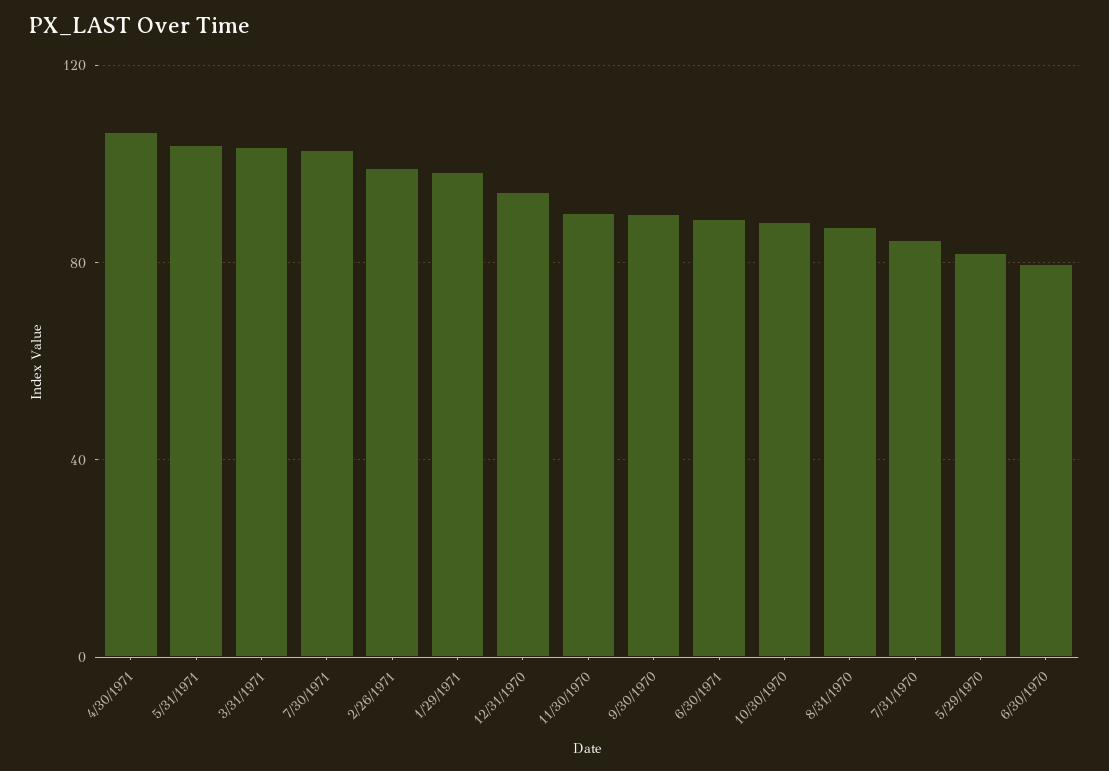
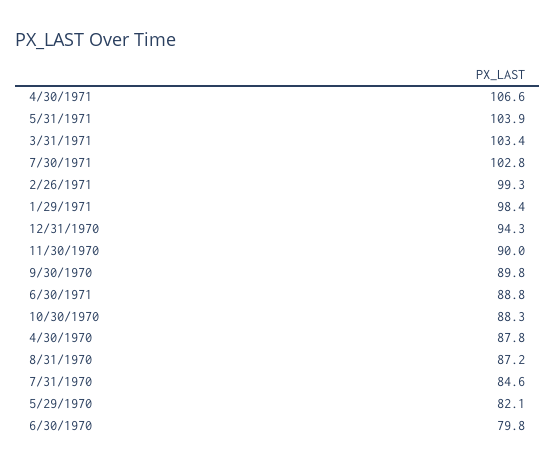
  {
    "4/30/1971": 106.6,
    "5/31/1971": 103.9,
    "3/31/1971": 103.4,
    "7/30/1971": 102.8,
    "2/26/1971": 99.3,
    "1/29/1971": 98.4,
    "12/31/1970": 94.3,
    "11/30/1970": 90,
    "9/30/1970": 89.8,
    "6/30/1971": 88.8,
    "10/30/1970": 88.3,
    "8/31/1970": 87.2,
    "7/31/1970": 84.6,
    "5/29/1970": 82.1,
-   "6/30/1970": 79.8
+   "6/30/1970": 79.8,
+   "4/30/1970": 87.8
  }

